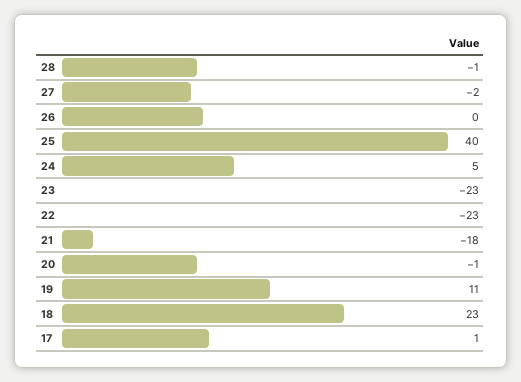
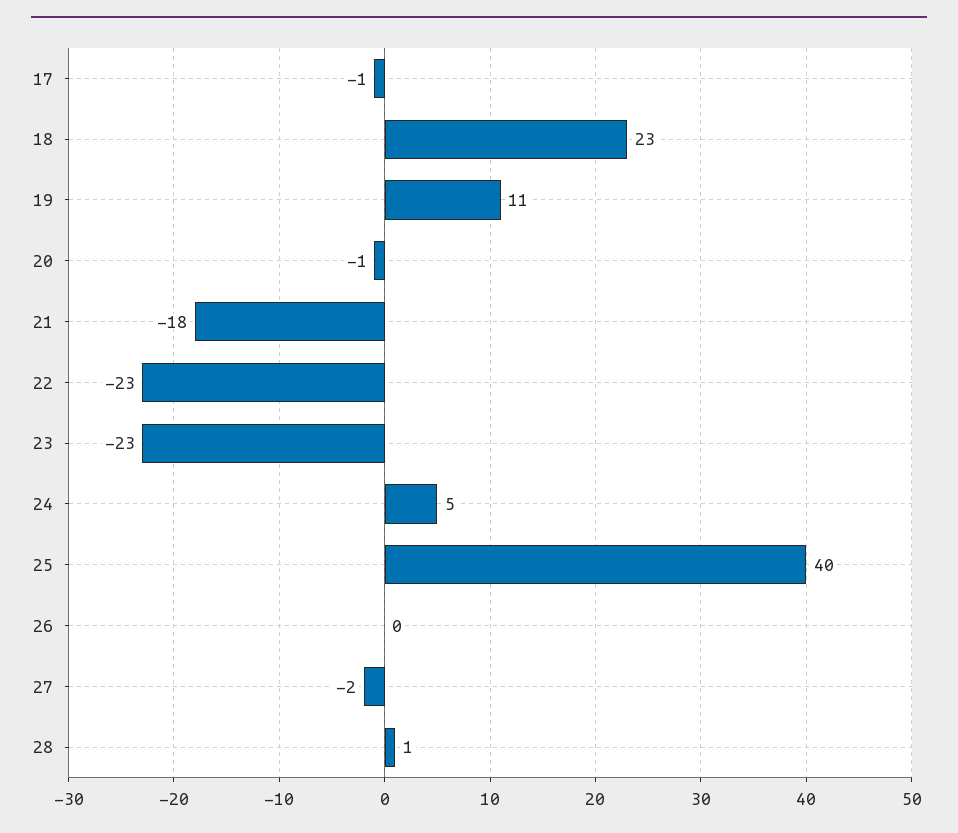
  {
-   "28": -1,
+   "28": 1,
    "27": -2,
    "26": 0,
    "25": 40,
    "24": 5,
    "23": -23,
    "22": -23,
    "21": -18,
    "20": -1,
    "19": 11,
    "18": 23,
-   "17": 1
+   "17": -1
  }

